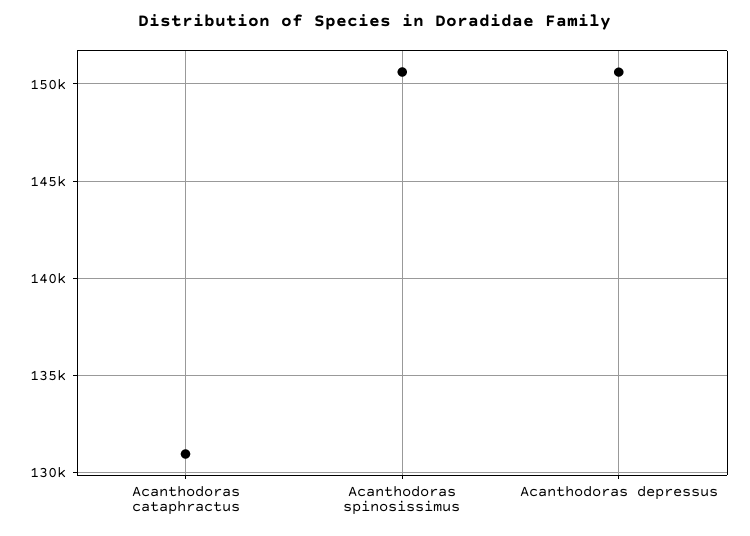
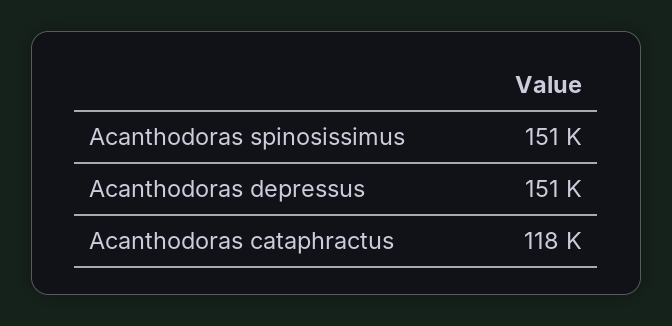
  {
-   "Acanthodoras cataphractus": 131000,
+   "Acanthodoras cataphractus": 118000,
    "Acanthodoras spinosissimus": 151000,
    "Acanthodoras depressus": 151000
  }

